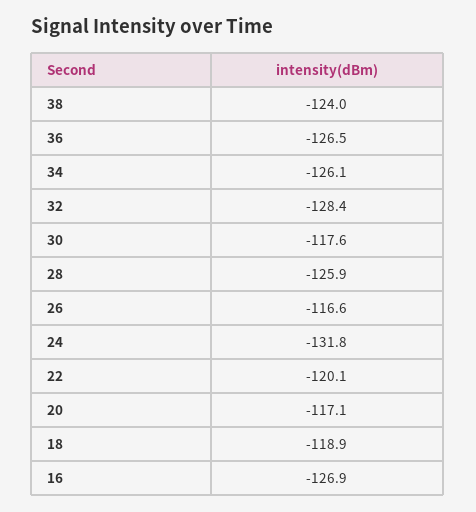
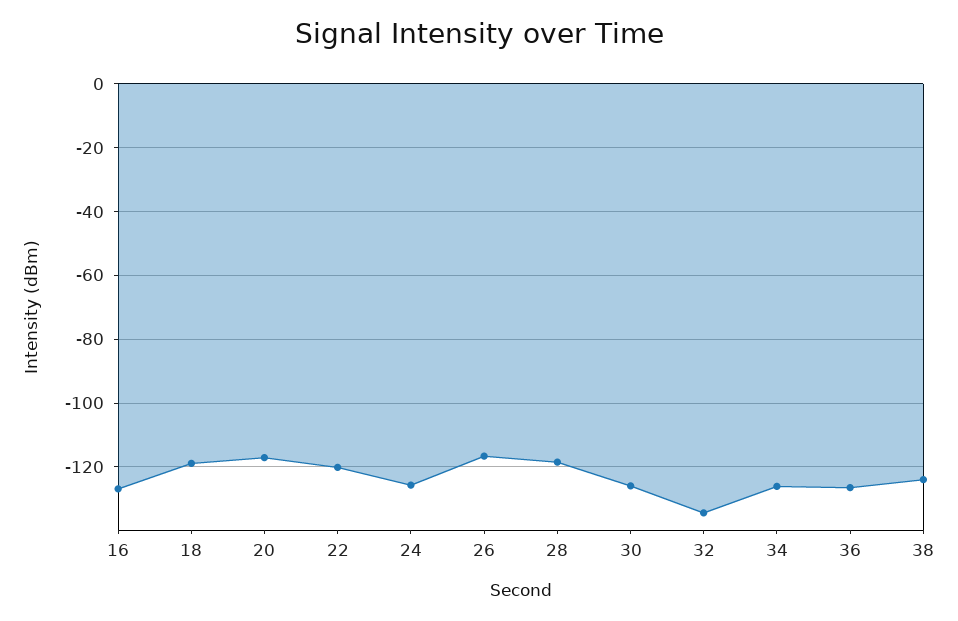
  {
    "38": -124,
    "36": -126.5,
    "34": -126.1,
-   "32": -128.4,
+   "32": -134,
-   "30": -117.6,
+   "30": -126,
-   "28": -125.9,
+   "28": -118,
    "26": -116.6,
-   "24": -131.8,
+   "24": -126,
    "22": -120.1,
    "20": -117.1,
    "18": -118.9,
    "16": -126.9
  }

